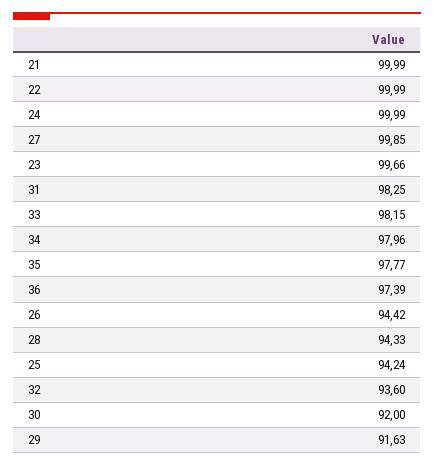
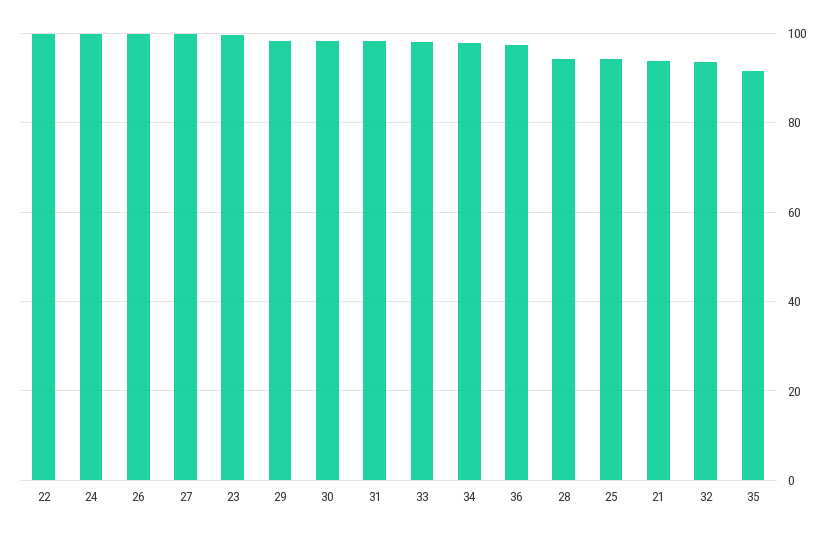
  {
-   "21": 99.99,
+   "21": 94,
    "22": 99.99,
    "24": 99.99,
    "27": 99.85,
    "23": 99.66,
    "31": 98.25,
    "33": 98.15,
    "34": 97.96,
-   "35": 97.77,
+   "35": 92,
    "36": 97.39,
-   "26": 94.42,
+   "26": 100,
    "28": 94.33,
    "25": 94.24,
    "32": 93.6,
-   "30": 92,
+   "30": 98,
-   "29": 91.63
+   "29": 98
  }

